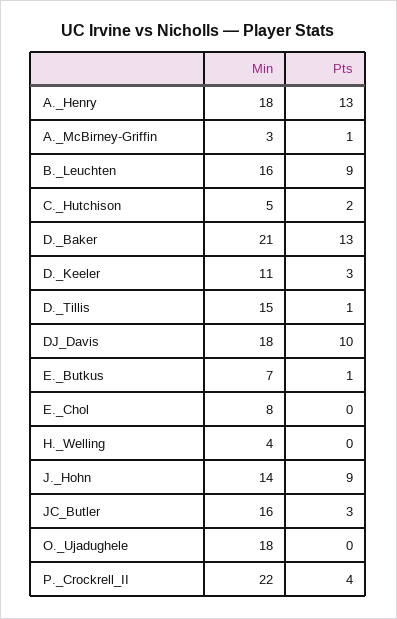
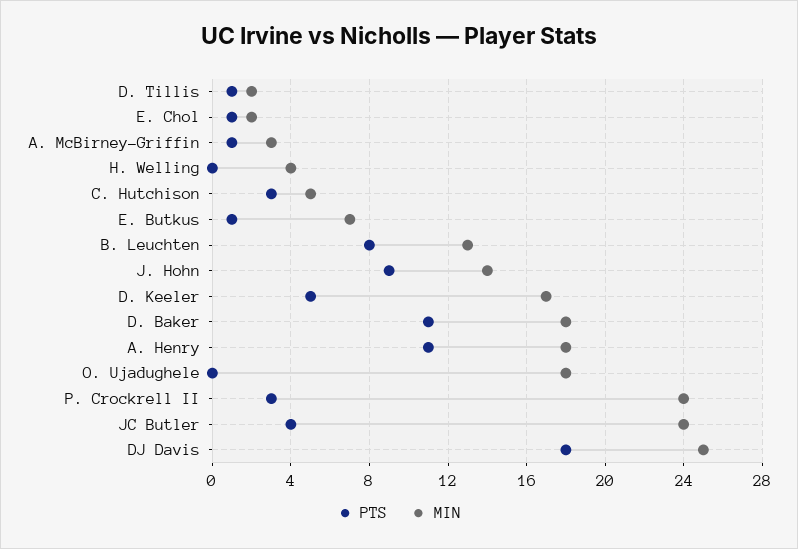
  {
    "Min": {
      "A._Henry": 18,
      "A._McBirney-Griffin": 3,
-     "B._Leuchten": 16,
+     "B._Leuchten": 13,
      "C._Hutchison": 5,
-     "D._Baker": 21,
+     "D._Baker": 18,
-     "D._Keeler": 11,
+     "D._Keeler": 17,
-     "D._Tillis": 15,
+     "D._Tillis": 2,
-     "DJ_Davis": 18,
+     "DJ_Davis": 25,
      "E._Butkus": 7,
-     "E._Chol": 8,
+     "E._Chol": 2,
      "H._Welling": 4,
      "J._Hohn": 14,
-     "JC_Butler": 16,
+     "JC_Butler": 24,
      "O._Ujadughele": 18,
-     "P._Crockrell_II": 22
+     "P._Crockrell_II": 24
    },
    "Pts": {
-     "A._Henry": 13,
+     "A._Henry": 11,
      "A._McBirney-Griffin": 1,
-     "B._Leuchten": 9,
+     "B._Leuchten": 8,
-     "C._Hutchison": 2,
+     "C._Hutchison": 3,
-     "D._Baker": 13,
+     "D._Baker": 11,
-     "D._Keeler": 3,
+     "D._Keeler": 5,
      "D._Tillis": 1,
-     "DJ_Davis": 10,
+     "DJ_Davis": 18,
      "E._Butkus": 1,
-     "E._Chol": 0,
+     "E._Chol": 1,
      "H._Welling": 0,
      "J._Hohn": 9,
-     "JC_Butler": 3,
+     "JC_Butler": 4,
      "O._Ujadughele": 0,
-     "P._Crockrell_II": 4
+     "P._Crockrell_II": 3
    }
  }

